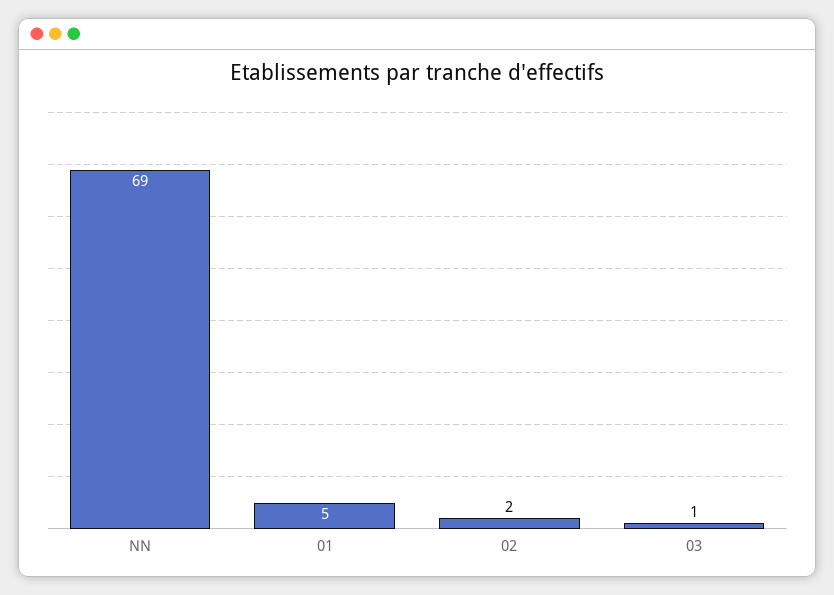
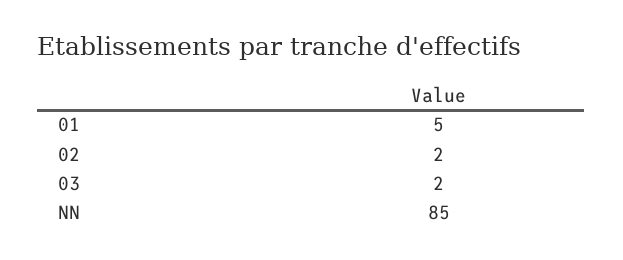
  {
-   "NN": 69,
+   "NN": 85,
    "01": 5,
    "02": 2,
-   "03": 1
+   "03": 2
  }

